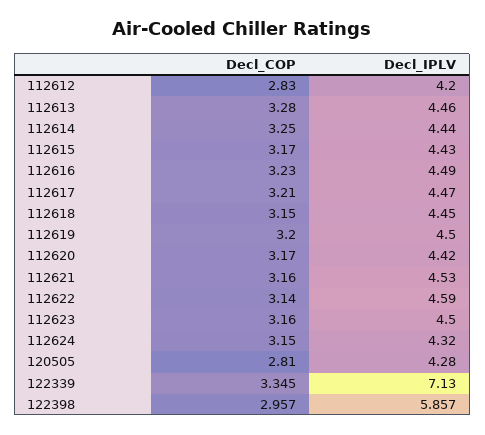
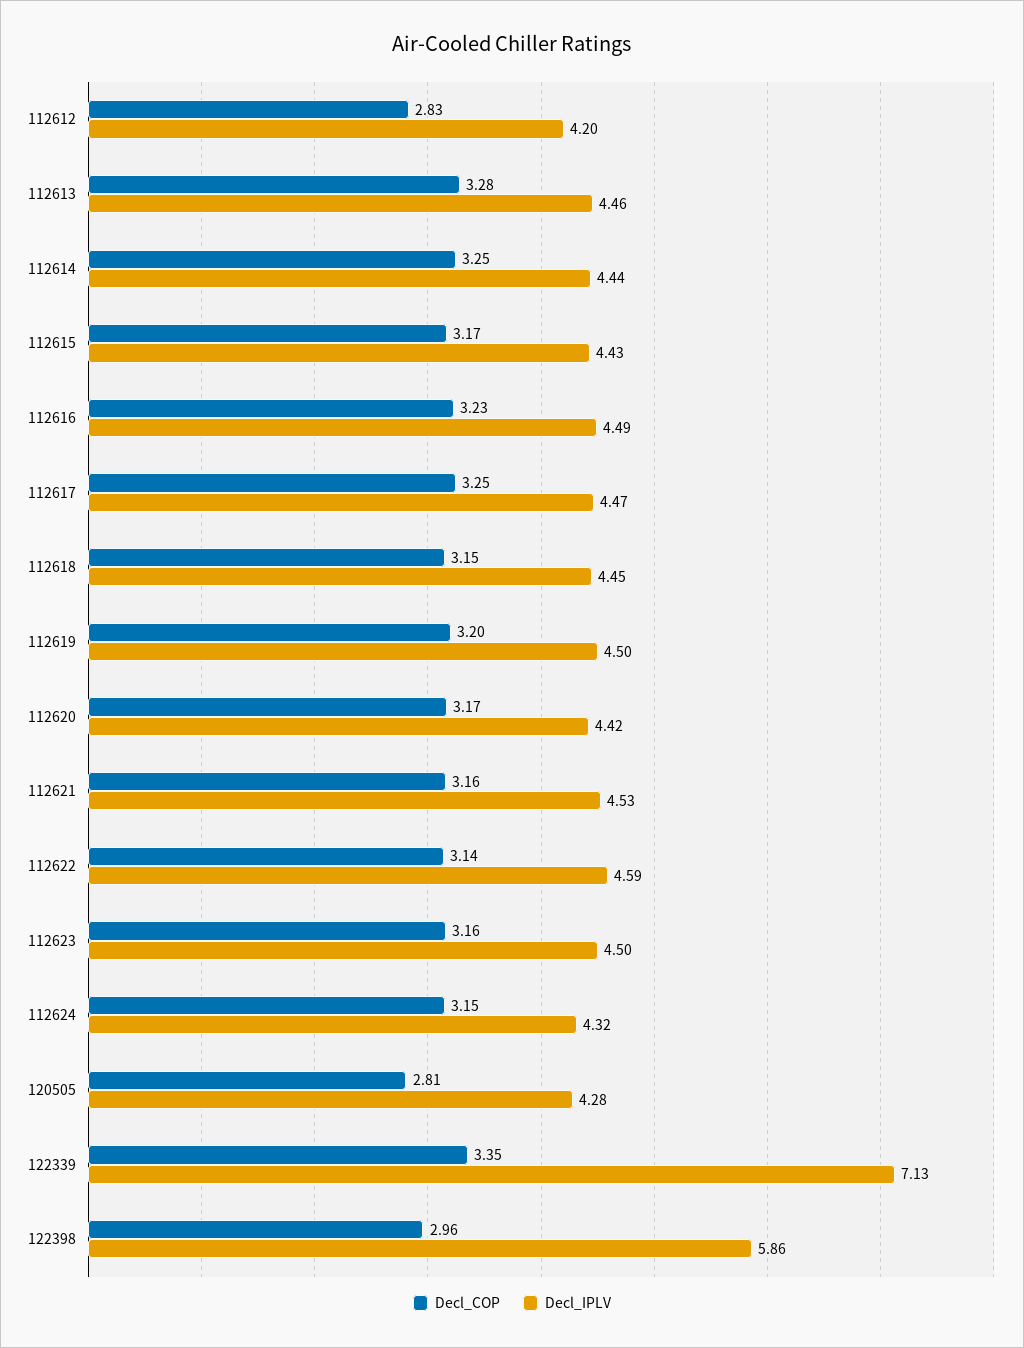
  {
    "Decl_COP": {
      "112612": 2.83,
      "112613": 3.28,
      "112614": 3.25,
      "112615": 3.17,
      "112616": 3.23,
-     "112617": 3.21,
+     "112617": 3.25,
      "112618": 3.15,
      "112619": 3.2,
      "112620": 3.17,
      "112621": 3.16,
      "112622": 3.14,
      "112623": 3.16,
      "112624": 3.15,
      "120505": 2.81,
      "122339": 3.345,
      "122398": 2.957
    },
    "Decl_IPLV": {
      "112612": 4.2,
      "112613": 4.46,
      "112614": 4.44,
      "112615": 4.43,
      "112616": 4.49,
      "112617": 4.47,
      "112618": 4.45,
      "112619": 4.5,
      "112620": 4.42,
      "112621": 4.53,
      "112622": 4.59,
      "112623": 4.5,
      "112624": 4.32,
      "120505": 4.28,
      "122339": 7.13,
      "122398": 5.857
    }
  }

